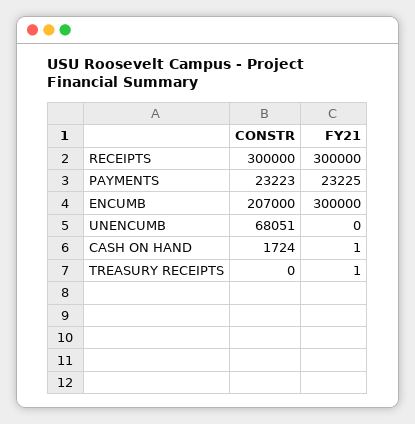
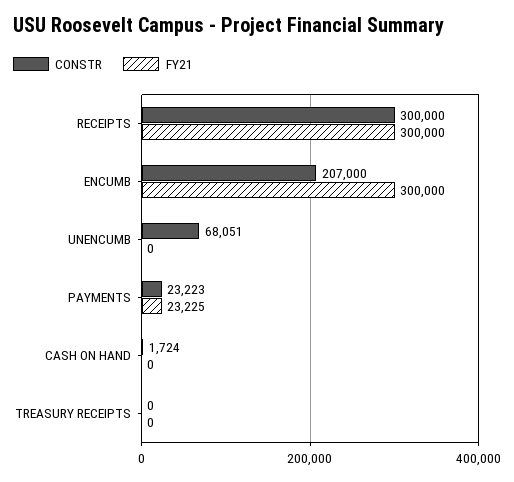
  {
    "CONSTR": {
      "RECEIPTS": 300000,
      "PAYMENTS": 23223,
      "ENCUMB": 207000,
      "UNENCUMB": 68051,
      "CASH ON HAND": 1724,
      "TREASURY RECEIPTS": 0
    },
    "FY21": {
      "RECEIPTS": 300000,
      "PAYMENTS": 23225,
      "ENCUMB": 300000,
      "UNENCUMB": 0,
-     "CASH ON HAND": 1,
+     "CASH ON HAND": 0,
-     "TREASURY RECEIPTS": 1
+     "TREASURY RECEIPTS": 0
    }
  }

